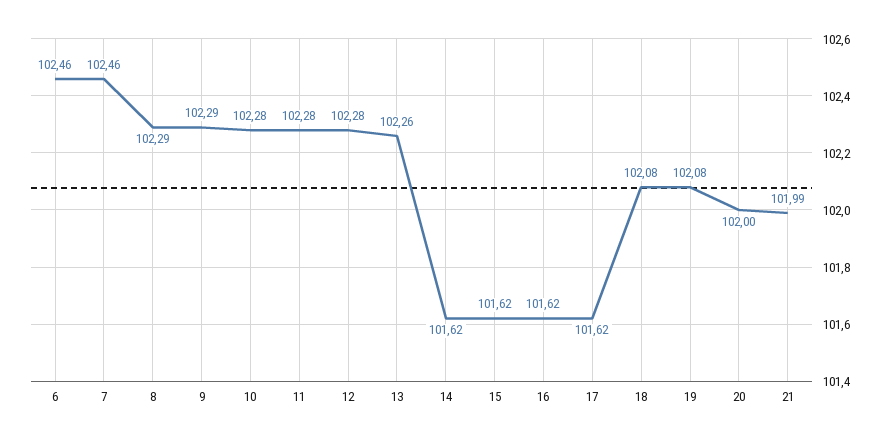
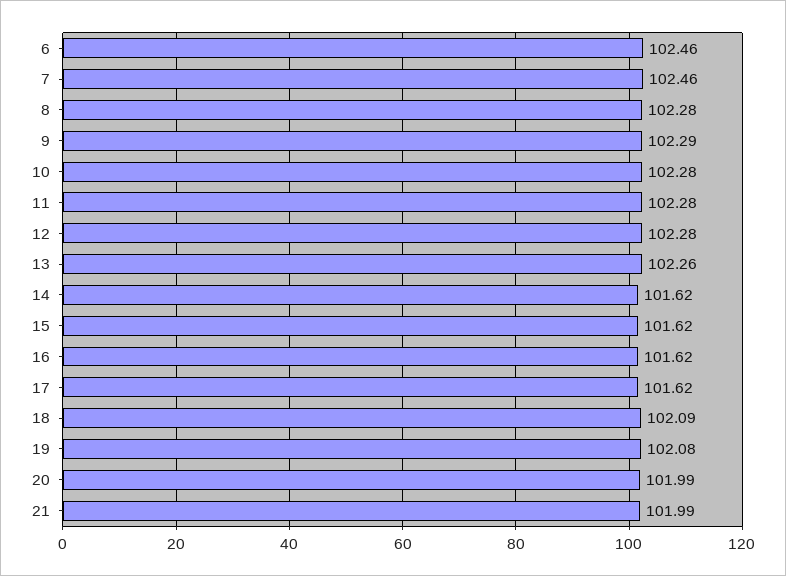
  {
    "6": 102.46,
    "7": 102.46,
-   "8": 102.29,
+   "8": 102.28,
    "9": 102.29,
    "10": 102.28,
    "11": 102.28,
    "12": 102.28,
    "13": 102.26,
    "14": 101.62,
    "15": 101.62,
    "16": 101.62,
    "17": 101.62,
-   "18": 102.08,
+   "18": 102.09,
    "19": 102.08,
-   "20": 102,
+   "20": 101.99,
    "21": 101.99
  }

